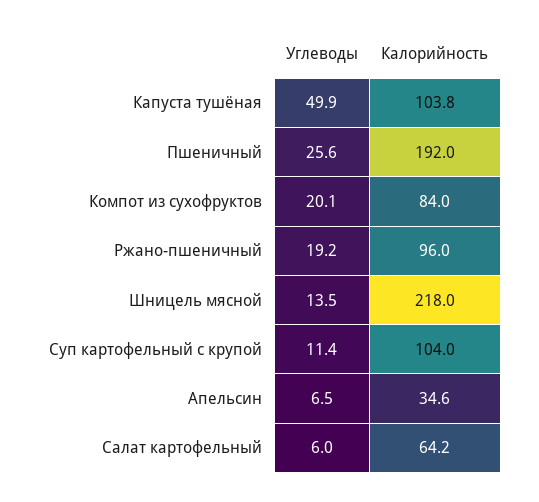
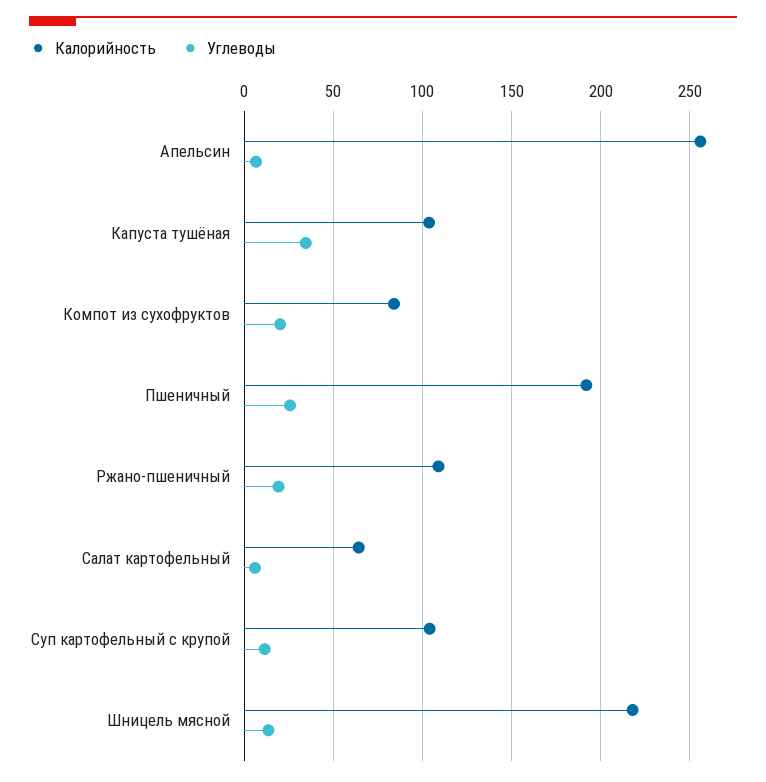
  {
    "Углеводы": {
-     "Капуста тушёная": 49.9,
+     "Капуста тушёная": 35,
      "Пшеничный": 25.6,
      "Компот из сухофруктов": 20.1,
      "Ржано-пшеничный": 19.2,
      "Шницель мясной": 13.5,
      "Суп картофельный с крупой": 11.4,
      "Апельсин": 6.5,
      "Салат картофельный": 6
    },
    "Калорийность": {
      "Капуста тушёная": 103.8,
      "Пшеничный": 192,
      "Компот из сухофруктов": 84,
-     "Ржано-пшеничный": 96,
+     "Ржано-пшеничный": 110,
      "Шницель мясной": 218,
      "Суп картофельный с крупой": 104,
-     "Апельсин": 34.6,
+     "Апельсин": 255,
      "Салат картофельный": 64.2
    }
  }

